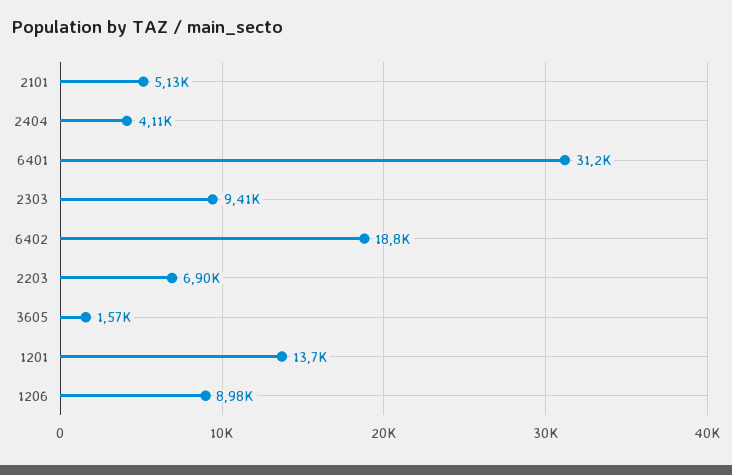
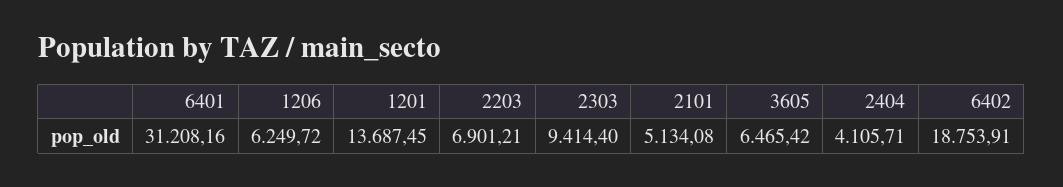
  {
    "2101": 5134.08,
    "2404": 4105.71,
    "6401": 31208.16,
    "2303": 9414.4,
    "6402": 18753.91,
    "2203": 6901.21,
-   "3605": 1570,
+   "3605": 6465.42,
    "1201": 13687.45,
-   "1206": 8980
+   "1206": 6249.72
  }

